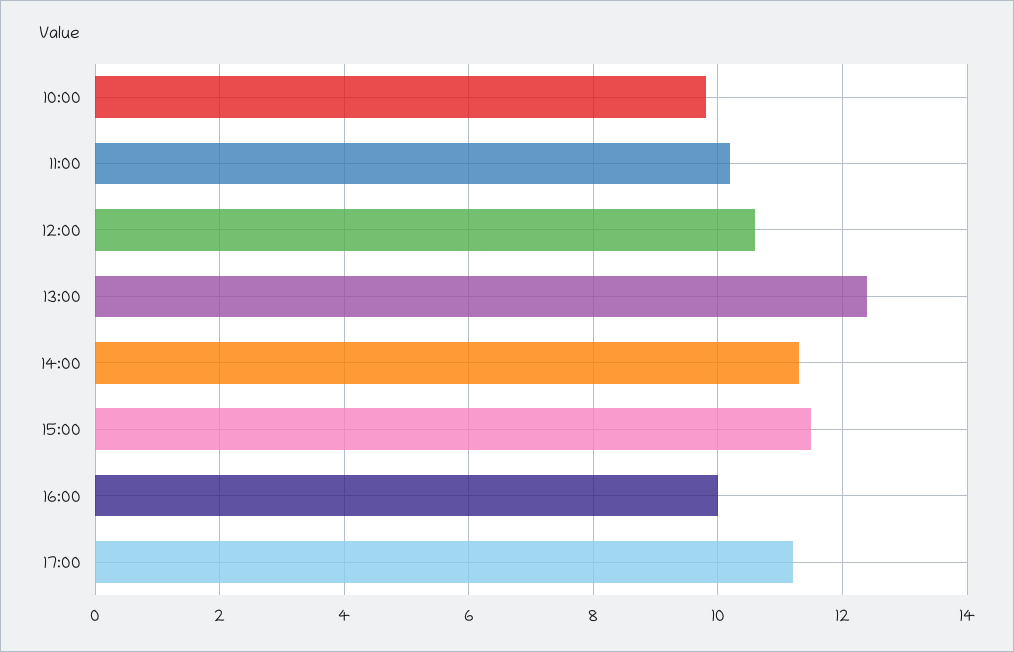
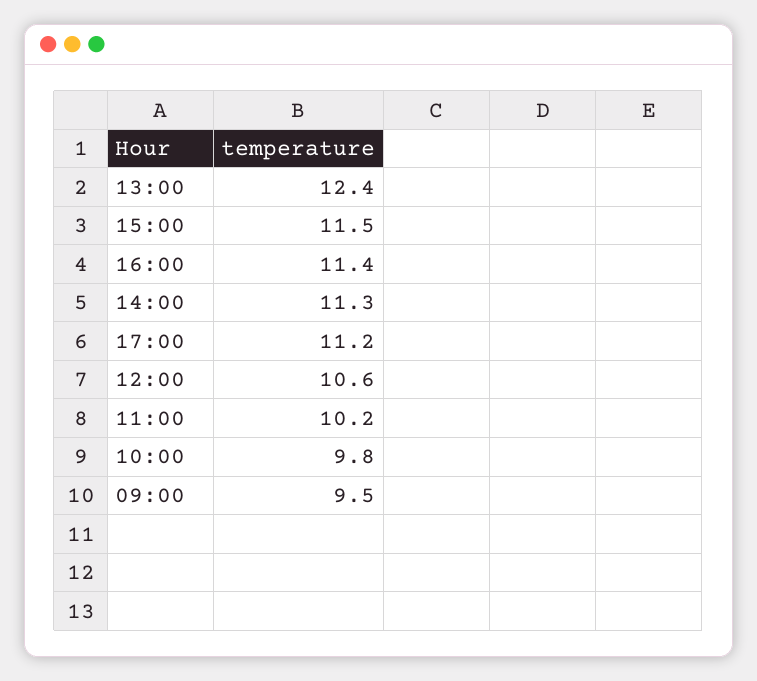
  {
    "10:00": 9.8,
    "11:00": 10.2,
    "12:00": 10.6,
    "13:00": 12.4,
    "14:00": 11.3,
    "15:00": 11.5,
-   "16:00": 10,
+   "16:00": 11.4,
-   "17:00": 11.2
+   "17:00": 11.2,
+   "09:00": 9.5
  }

